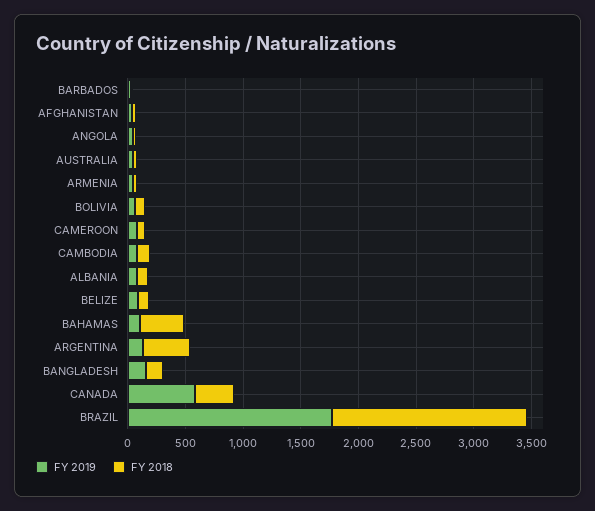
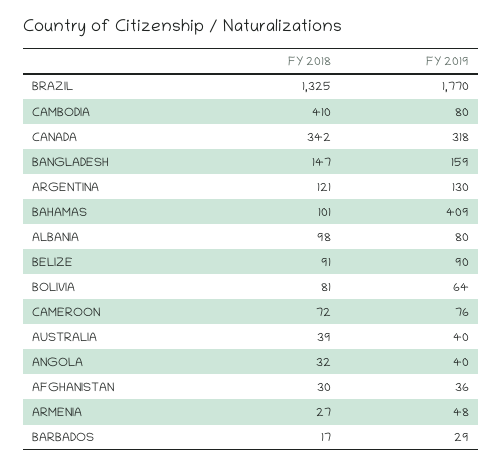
  {
    "FY 2019": {
      "BARBADOS": 29,
      "AFGHANISTAN": 36,
      "ANGOLA": 40,
      "AUSTRALIA": 40,
      "ARMENIA": 48,
      "BOLIVIA": 64,
      "CAMEROON": 76,
      "CAMBODIA": 80,
      "ALBANIA": 80,
      "BELIZE": 90,
-     "BAHAMAS": 100,
+     "BAHAMAS": 409,
      "ARGENTINA": 130,
      "BANGLADESH": 159,
-     "CANADA": 600,
+     "CANADA": 318,
      "BRAZIL": 1770
    },
    "FY 2018": {
      "BARBADOS": 17,
      "AFGHANISTAN": 30,
      "ANGOLA": 32,
      "AUSTRALIA": 39,
      "ARMENIA": 27,
      "BOLIVIA": 81,
      "CAMEROON": 72,
-     "CAMBODIA": 100,
+     "CAMBODIA": 410,
      "ALBANIA": 98,
      "BELIZE": 91,
-     "BAHAMAS": 400,
+     "BAHAMAS": 101,
-     "ARGENTINA": 400,
+     "ARGENTINA": 121,
      "BANGLADESH": 147,
      "CANADA": 342,
-     "BRAZIL": 1700
+     "BRAZIL": 1325
    }
  }

